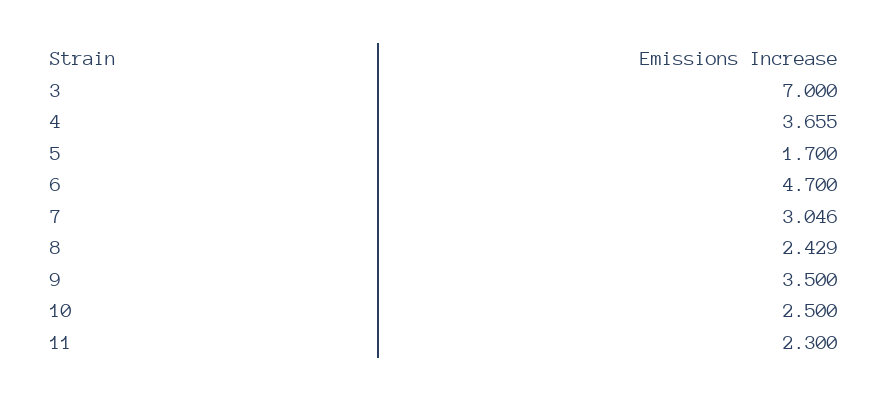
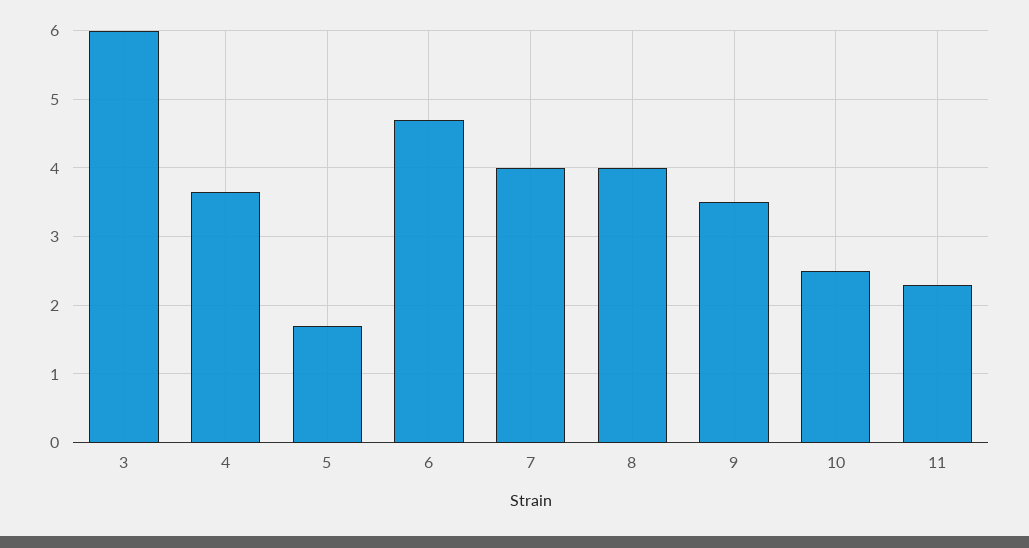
  {
-   "3": 7,
+   "3": 6,
    "4": 3.655,
    "5": 1.7,
    "6": 4.7,
-   "7": 3.046,
+   "7": 4,
-   "8": 2.429,
+   "8": 4,
    "9": 3.5,
    "10": 2.5,
    "11": 2.3
  }

